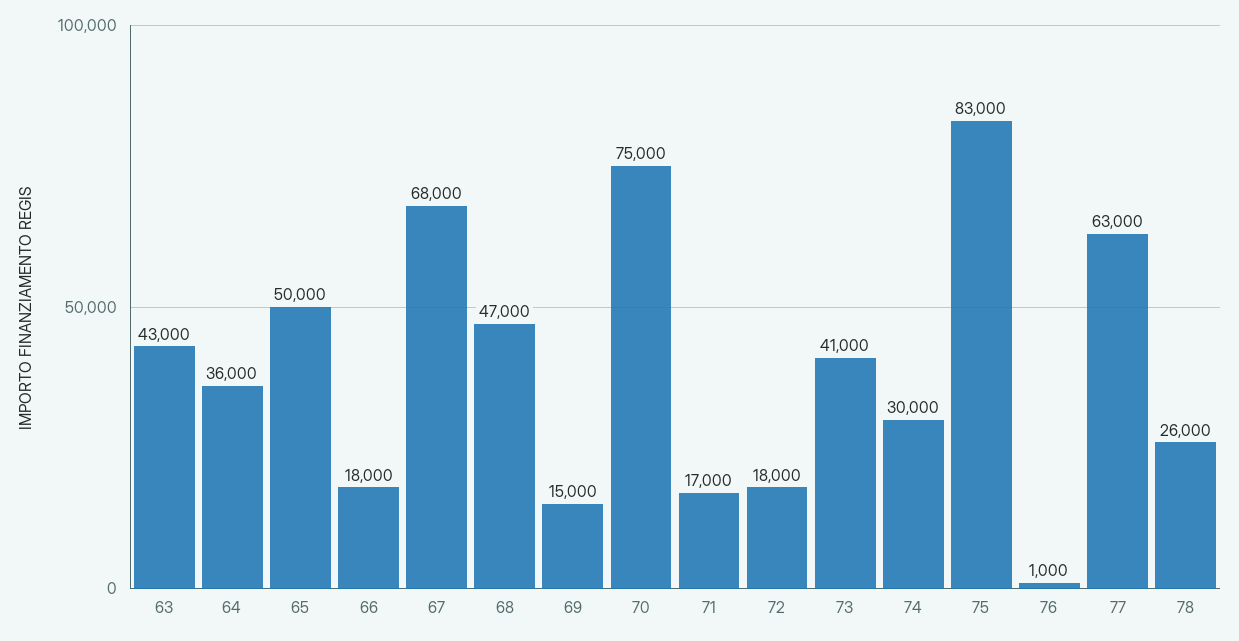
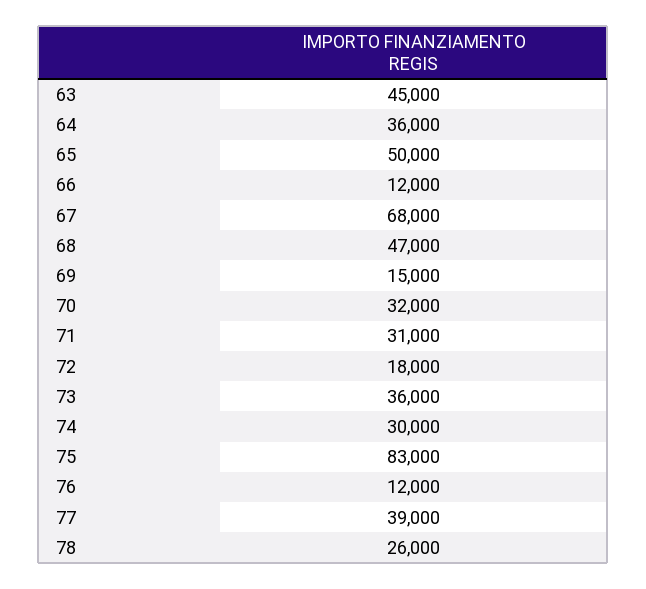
  {
-   "63": 43000,
+   "63": 45000,
    "64": 36000,
    "65": 50000,
-   "66": 18000,
+   "66": 12000,
    "67": 68000,
    "68": 47000,
    "69": 15000,
-   "70": 75000,
+   "70": 32000,
-   "71": 17000,
+   "71": 31000,
    "72": 18000,
-   "73": 41000,
+   "73": 36000,
    "74": 30000,
    "75": 83000,
-   "76": 1000,
+   "76": 12000,
-   "77": 63000,
+   "77": 39000,
    "78": 26000
  }

